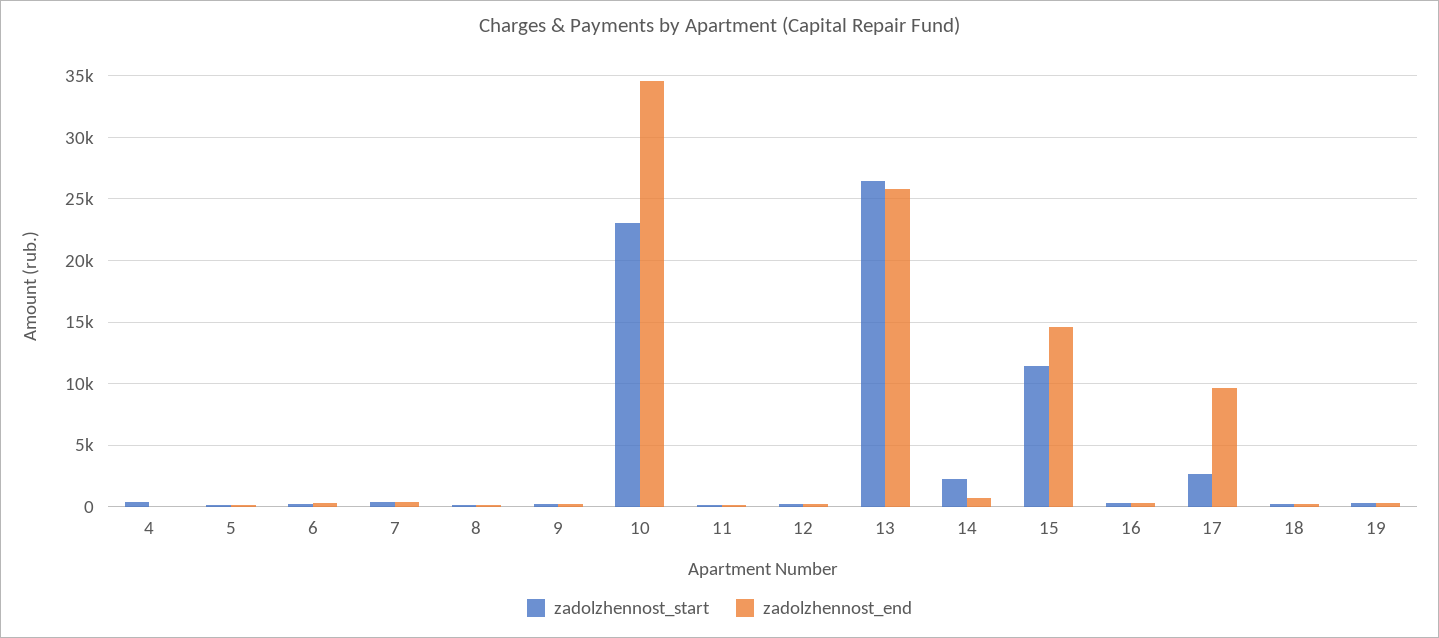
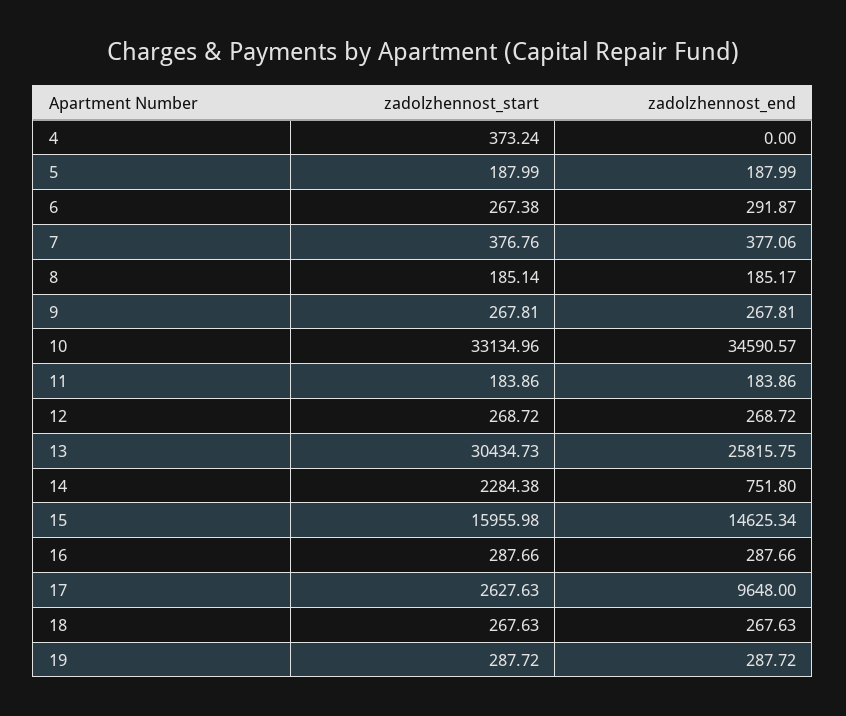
  {
    "zadolzhennost_start": {
      "4": 373.24,
      "5": 187.99,
      "6": 267.38,
      "7": 376.76,
      "8": 185.14,
      "9": 267.81,
-     "10": 23000,
+     "10": 33134.96,
      "11": 183.86,
      "12": 268.72,
-     "13": 26500,
+     "13": 30434.73,
      "14": 2284.38,
-     "15": 11500,
+     "15": 15955.98,
      "16": 287.66,
      "17": 2627.63,
      "18": 267.63,
      "19": 287.72
    },
    "zadolzhennost_end": {
      "4": 0,
      "5": 187.99,
      "6": 291.87,
      "7": 377.06,
      "8": 185.17,
      "9": 267.81,
      "10": 34590.57,
      "11": 183.86,
      "12": 268.72,
      "13": 25815.75,
      "14": 751.8,
      "15": 14625.34,
      "16": 287.66,
      "17": 9648,
      "18": 267.63,
      "19": 287.72
    }
  }

